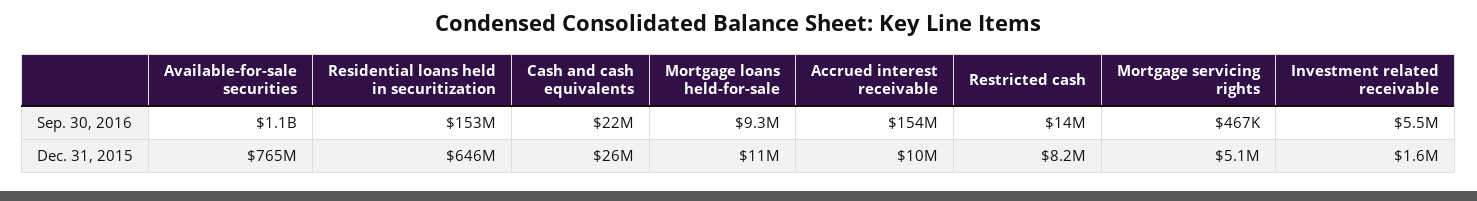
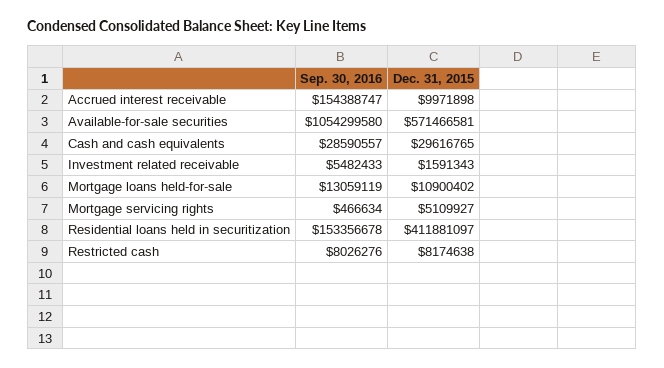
  {
    "Available-for-sale securities": {
      "Sep. 30, 2016": 1054299580,
-     "Dec. 31, 2015": 765000000
+     "Dec. 31, 2015": 571466581
    },
    "Residential loans held in securitization": {
      "Sep. 30, 2016": 153356678,
-     "Dec. 31, 2015": 646000000
+     "Dec. 31, 2015": 411881097
    },
    "Cash and cash equivalents": {
-     "Sep. 30, 2016": 22000000,
+     "Sep. 30, 2016": 28590557,
-     "Dec. 31, 2015": 26000000
+     "Dec. 31, 2015": 29616765
    },
    "Mortgage loans held-for-sale": {
-     "Sep. 30, 2016": 9300000,
+     "Sep. 30, 2016": 13059119,
      "Dec. 31, 2015": 10900402
    },
    "Accrued interest receivable": {
      "Sep. 30, 2016": 154388747,
      "Dec. 31, 2015": 9971898
    },
    "Restricted cash": {
-     "Sep. 30, 2016": 14000000,
+     "Sep. 30, 2016": 8026276,
      "Dec. 31, 2015": 8174638
    },
    "Mortgage servicing rights": {
      "Sep. 30, 2016": 466634,
      "Dec. 31, 2015": 5109927
    },
    "Investment related receivable": {
      "Sep. 30, 2016": 5482433,
      "Dec. 31, 2015": 1591343
    }
  }

